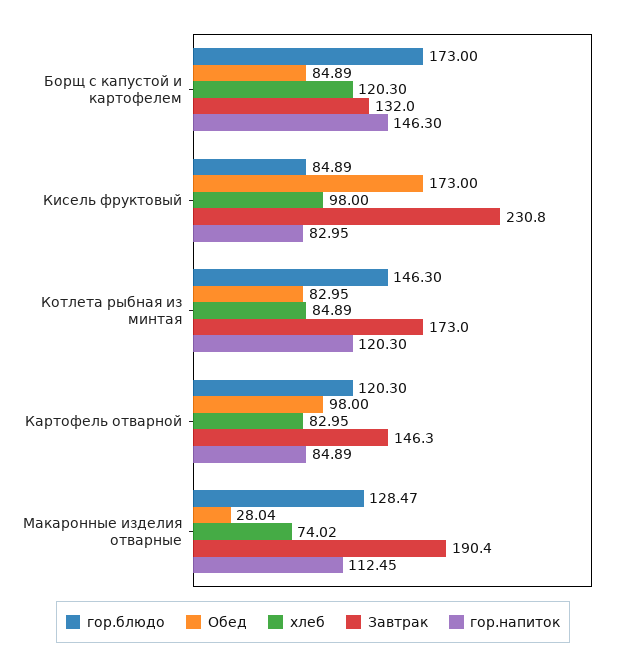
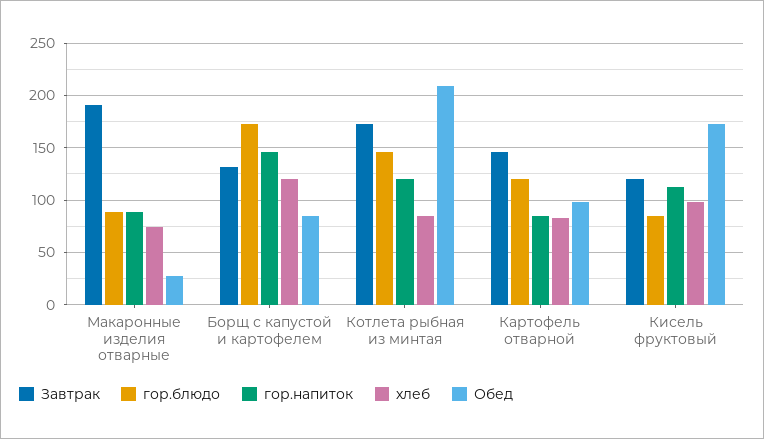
  {
    "гор.блюдо": {
      "Борщ с капустой и картофелем": 173,
      "Кисель фруктовый": 84.89,
      "Котлета рыбная из минтая": 146.3,
      "Картофель отварной": 120.3,
-     "Макаронные изделия отварные": 128.47
+     "Макаронные изделия отварные": 90
    },
    "Обед": {
      "Борщ с капустой и картофелем": 84.89,
      "Кисель фруктовый": 173,
-     "Котлета рыбная из минтая": 82.95,
+     "Котлета рыбная из минтая": 210,
      "Картофель отварной": 98,
      "Макаронные изделия отварные": 28.04
    },
    "хлеб": {
      "Борщ с капустой и картофелем": 120.3,
      "Кисель фруктовый": 98,
      "Котлета рыбная из минтая": 84.89,
      "Картофель отварной": 82.95,
      "Макаронные изделия отварные": 74.02
    },
    "Завтрак": {
      "Борщ с капустой и картофелем": 132,
-     "Кисель фруктовый": 230.8,
+     "Кисель фруктовый": 120,
      "Котлета рыбная из минтая": 173,
      "Картофель отварной": 146.3,
      "Макаронные изделия отварные": 190.4
    },
    "гор.напиток": {
      "Борщ с капустой и картофелем": 146.3,
-     "Кисель фруктовый": 82.95,
+     "Кисель фруктовый": 110,
      "Котлета рыбная из минтая": 120.3,
      "Картофель отварной": 84.89,
-     "Макаронные изделия отварные": 112.45
+     "Макаронные изделия отварные": 90
    }
  }

